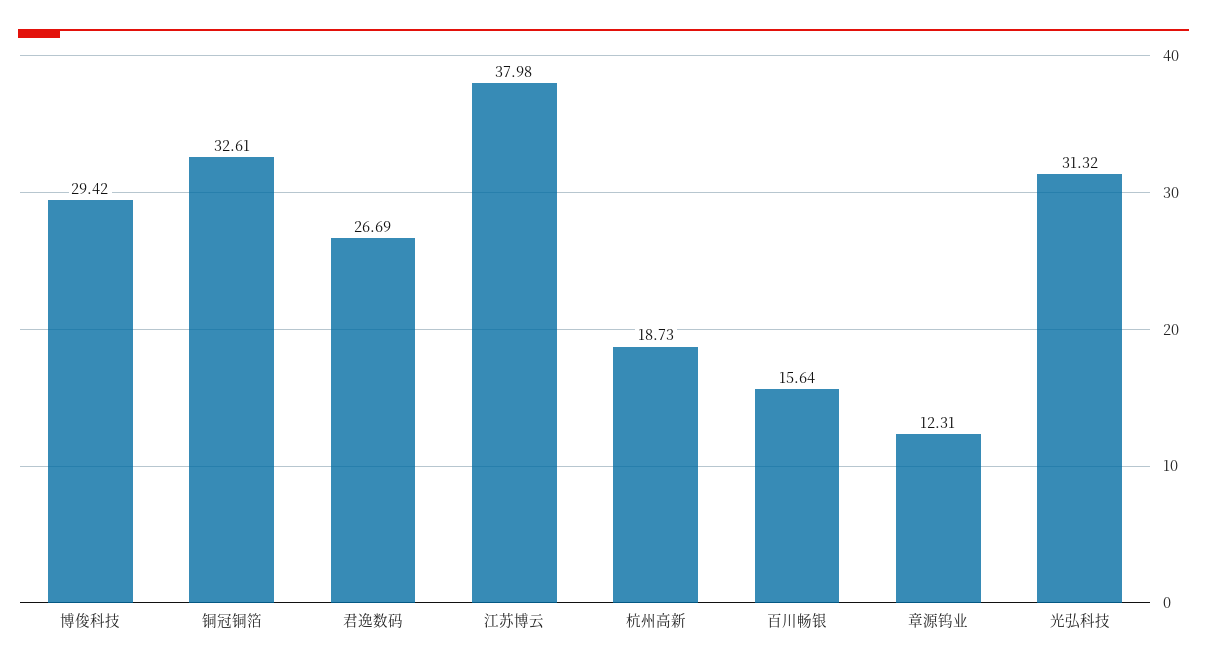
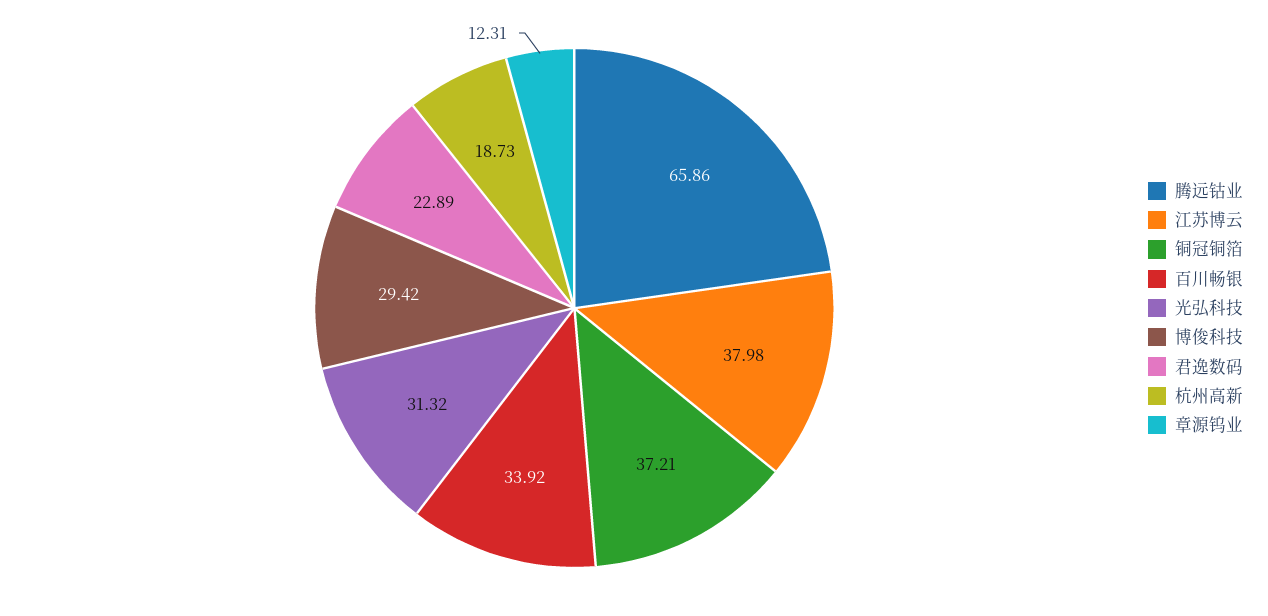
  {
    "博俊科技": 29.42,
-   "铜冠铜箔": 32.61,
+   "铜冠铜箔": 37.21,
-   "君逸数码": 26.69,
+   "君逸数码": 22.89,
    "江苏博云": 37.98,
    "杭州高新": 18.73,
-   "百川畅银": 15.64,
+   "百川畅银": 33.92,
    "章源钨业": 12.31,
-   "光弘科技": 31.32
+   "光弘科技": 31.32,
+   "腾远钴业": 65.86
  }

